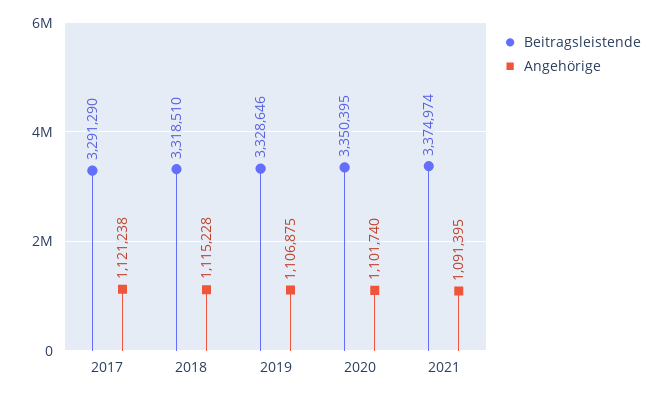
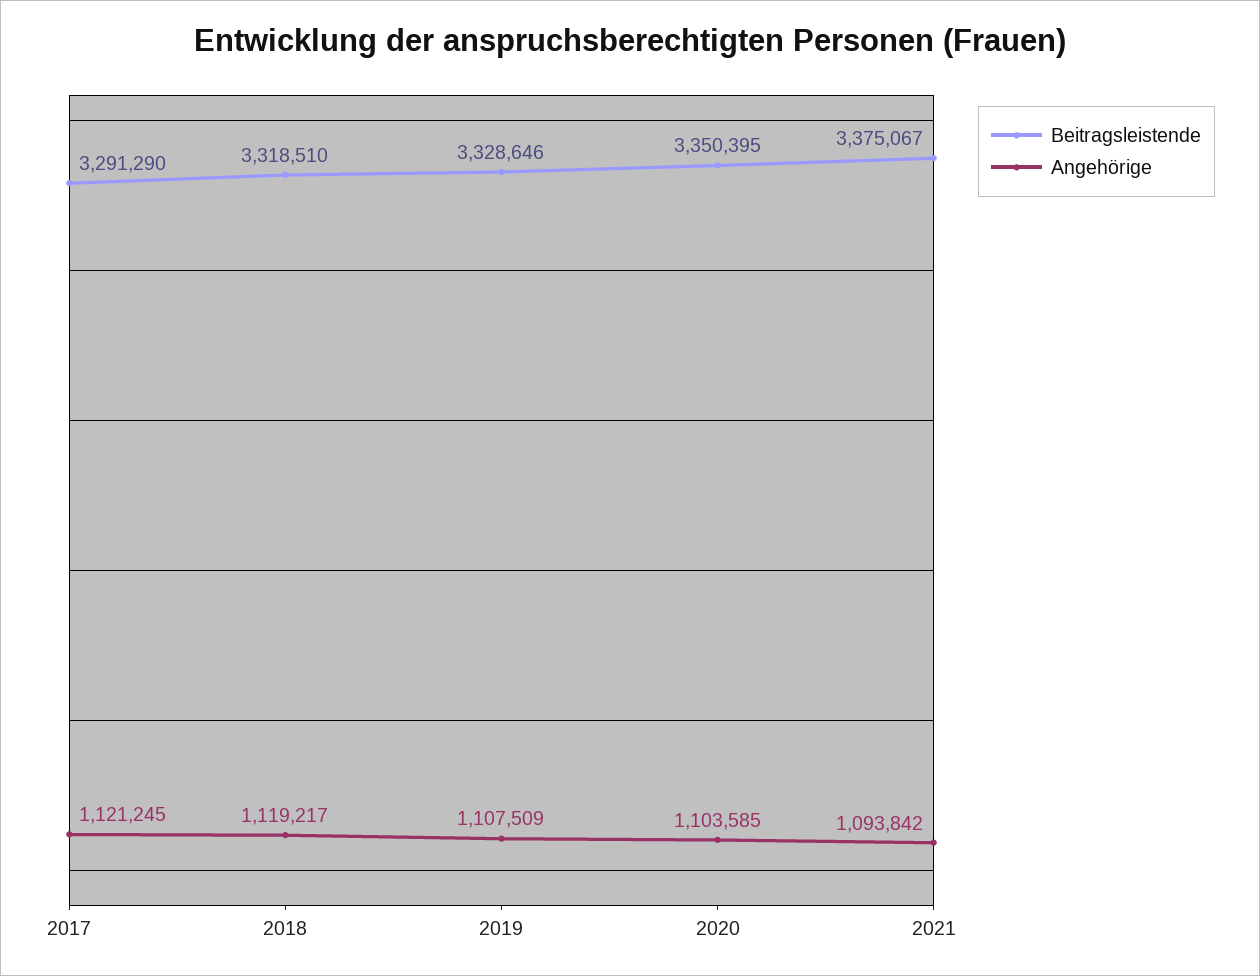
  {
    "Beitragsleistende": {
      "2017": 3291290,
      "2018": 3318510,
      "2019": 3328646,
      "2020": 3350395,
-     "2021": 3374974
+     "2021": 3375067
    },
    "Angehörige": {
-     "2017": 1121238,
+     "2017": 1121245,
-     "2018": 1115228,
+     "2018": 1119217,
-     "2019": 1106875,
+     "2019": 1107509,
-     "2020": 1101740,
+     "2020": 1103585,
-     "2021": 1091395
+     "2021": 1093842
    }
  }

